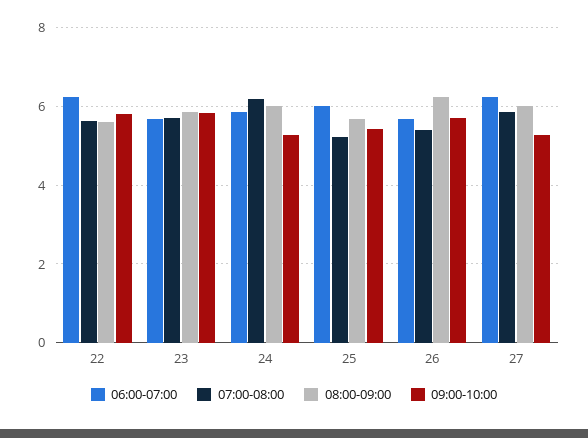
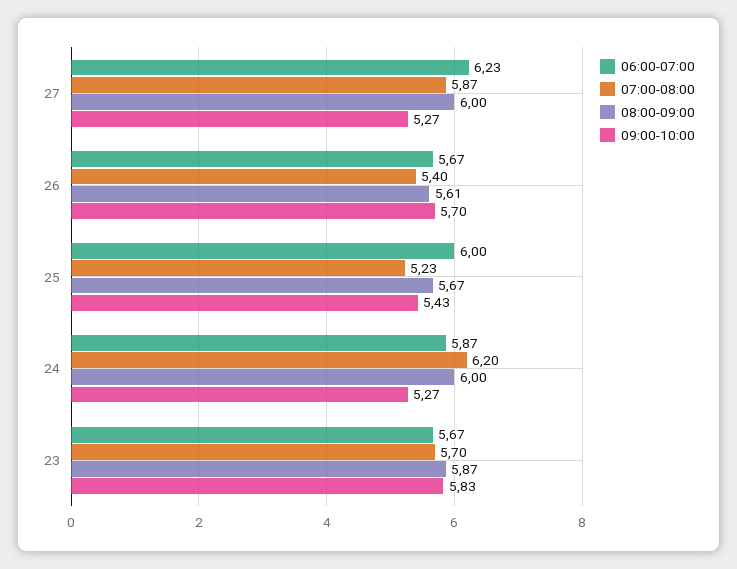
  {
    "06:00-07:00": {
-     "22": 6.2,
      "23": 5.67,
      "24": 5.87,
      "25": 6,
      "26": 5.67,
      "27": 6.23
    },
    "07:00-08:00": {
-     "22": 5.6,
      "23": 5.7,
      "24": 6.2,
      "25": 5.23,
      "26": 5.4,
      "27": 5.87
    },
    "08:00-09:00": {
-     "22": 5.6,
      "23": 5.87,
      "24": 6,
      "25": 5.67,
-     "26": 6.2,
+     "26": 5.61,
      "27": 6
    },
    "09:00-10:00": {
-     "22": 5.8,
      "23": 5.83,
      "24": 5.27,
      "25": 5.43,
      "26": 5.7,
      "27": 5.27
    }
  }

